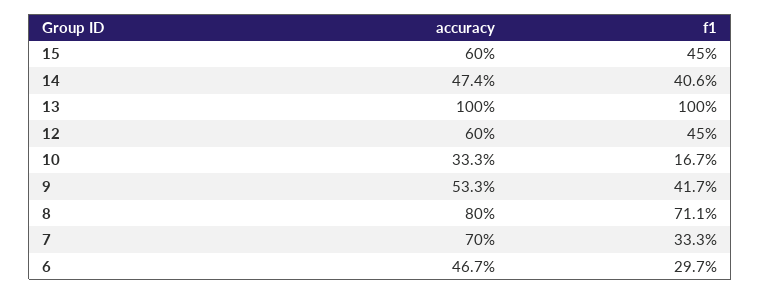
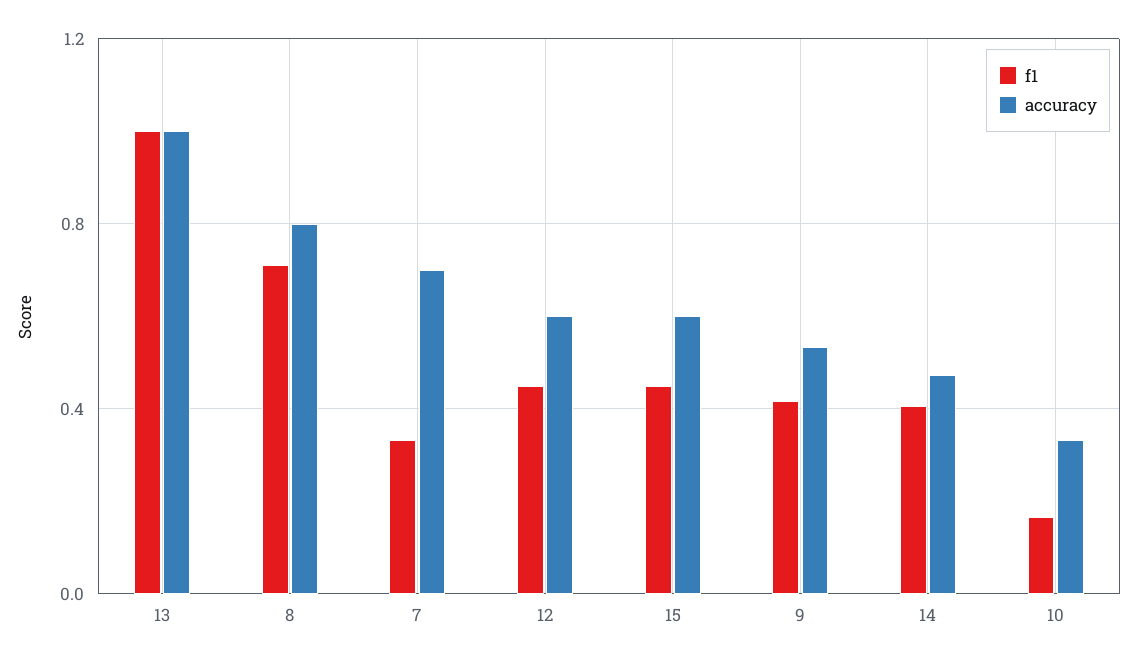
  {
    "accuracy": {
      "15": 0.6,
      "14": 0.474,
      "13": 1,
      "12": 0.6,
      "10": 0.333,
      "9": 0.533,
      "8": 0.8,
-     "7": 0.7,
+     "7": 0.7
-     "6": 0.467
    },
    "f1": {
      "15": 0.45,
      "14": 0.406,
      "13": 1,
      "12": 0.45,
      "10": 0.167,
      "9": 0.417,
      "8": 0.711,
-     "7": 0.333,
+     "7": 0.333
-     "6": 0.297
    }
  }

